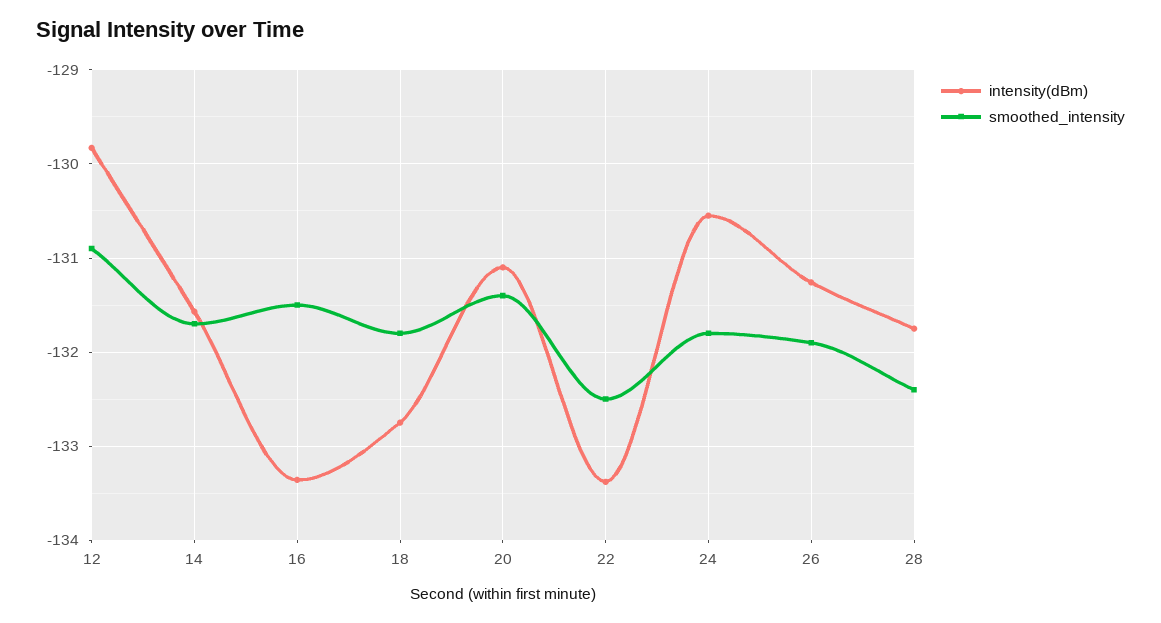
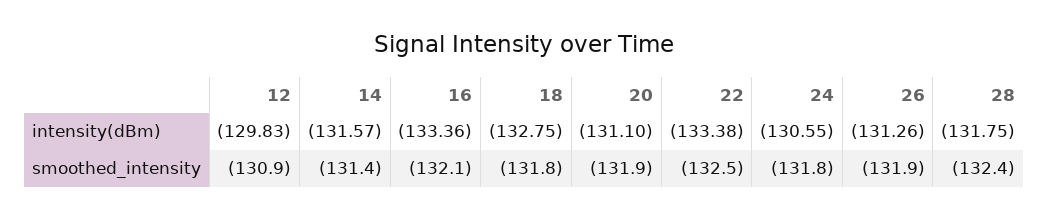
  {
    "intensity(dBm)": {
      "12": -129.83,
      "14": -131.57,
      "16": -133.36,
      "18": -132.75,
      "20": -131.1,
      "22": -133.38,
      "24": -130.55,
      "26": -131.26,
      "28": -131.75
    },
    "smoothed_intensity": {
      "12": -130.9,
-     "14": -131.7,
+     "14": -131.4,
-     "16": -131.5,
+     "16": -132.1,
      "18": -131.8,
-     "20": -131.4,
+     "20": -131.9,
      "22": -132.5,
      "24": -131.8,
      "26": -131.9,
      "28": -132.4
    }
  }

